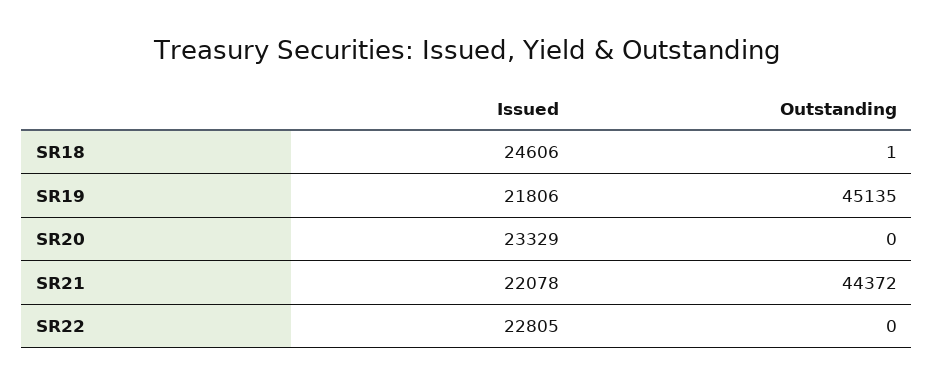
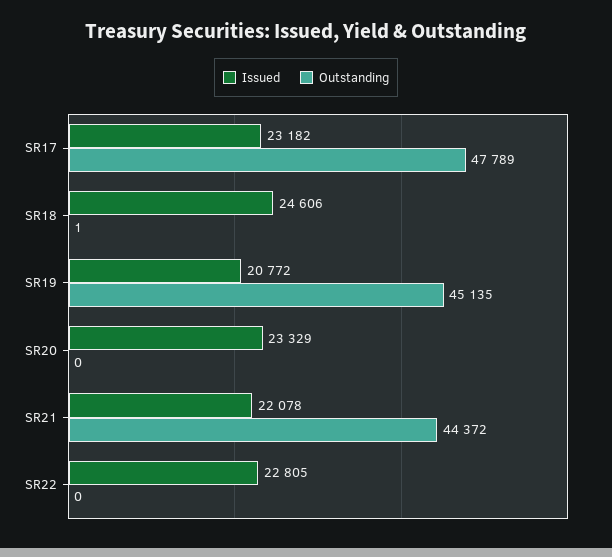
  {
    "Issued": {
      "SR18": 24606,
-     "SR19": 21806,
+     "SR19": 20772,
      "SR20": 23329,
      "SR21": 22078,
-     "SR22": 22805
+     "SR22": 22805,
+     "SR17": 23182
    },
    "Outstanding": {
      "SR18": 1,
      "SR19": 45135,
      "SR20": 0,
      "SR21": 44372,
-     "SR22": 0
+     "SR22": 0,
+     "SR17": 47789
    }
  }

